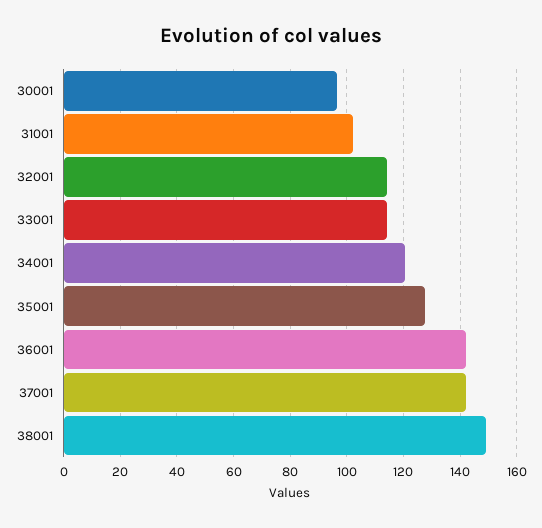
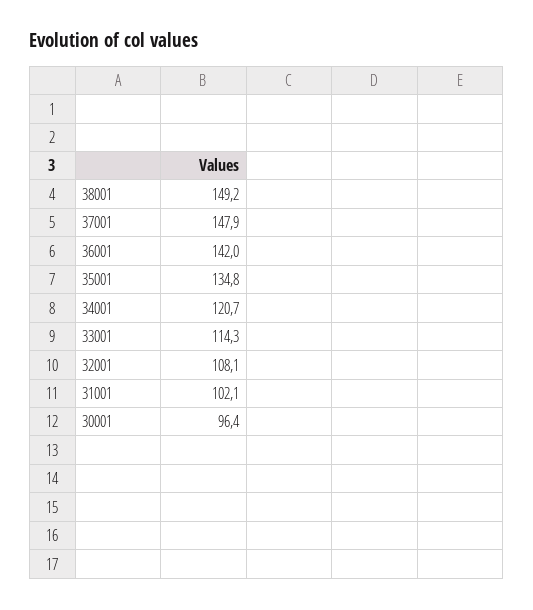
  {
    "30001": 96.4,
    "31001": 102.1,
-   "32001": 115,
+   "32001": 108.1,
    "33001": 114.3,
    "34001": 120.7,
-   "35001": 127.5,
+   "35001": 134.8,
    "36001": 142,
-   "37001": 142.5,
+   "37001": 147.9,
    "38001": 149.2
  }

